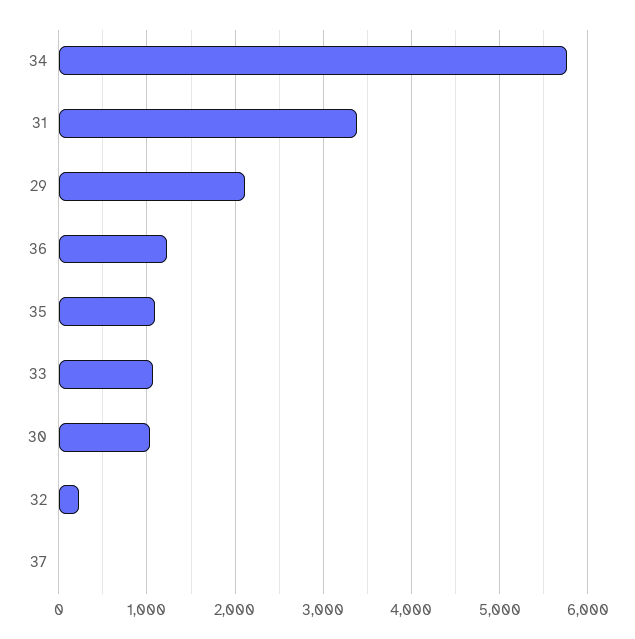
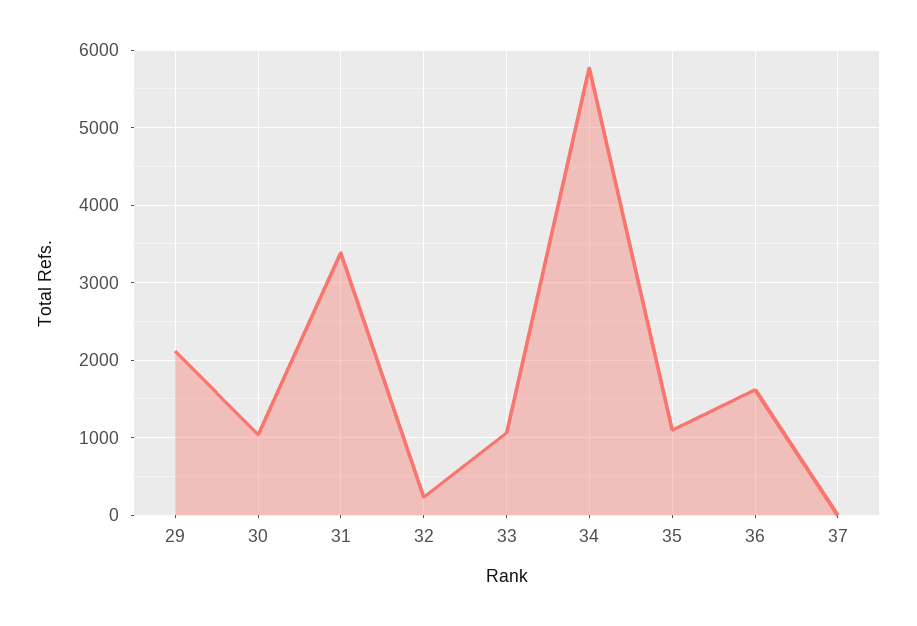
  {
    "34": 5800,
    "31": 3400,
    "29": 2100,
-   "36": 1200,
+   "36": 1600,
    "35": 1100,
    "33": 1100,
    "30": 1000,
    "32": 200,
    "37": 0
  }

